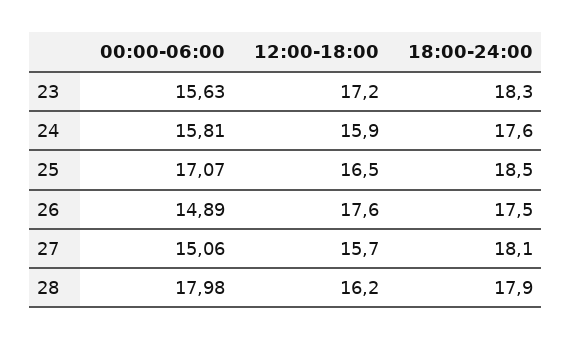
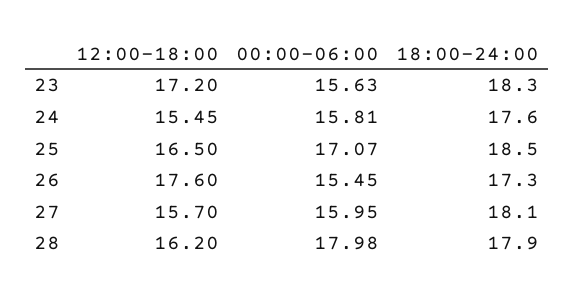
  {
    "00:00-06:00": {
      "23": 15.63,
      "24": 15.81,
      "25": 17.07,
-     "26": 14.89,
+     "26": 15.45,
-     "27": 15.06,
+     "27": 15.95,
      "28": 17.98
    },
    "12:00-18:00": {
      "23": 17.2,
-     "24": 15.9,
+     "24": 15.45,
      "25": 16.5,
      "26": 17.6,
      "27": 15.7,
      "28": 16.2
    },
    "18:00-24:00": {
      "23": 18.3,
      "24": 17.6,
      "25": 18.5,
-     "26": 17.5,
+     "26": 17.3,
      "27": 18.1,
      "28": 17.9
    }
  }

